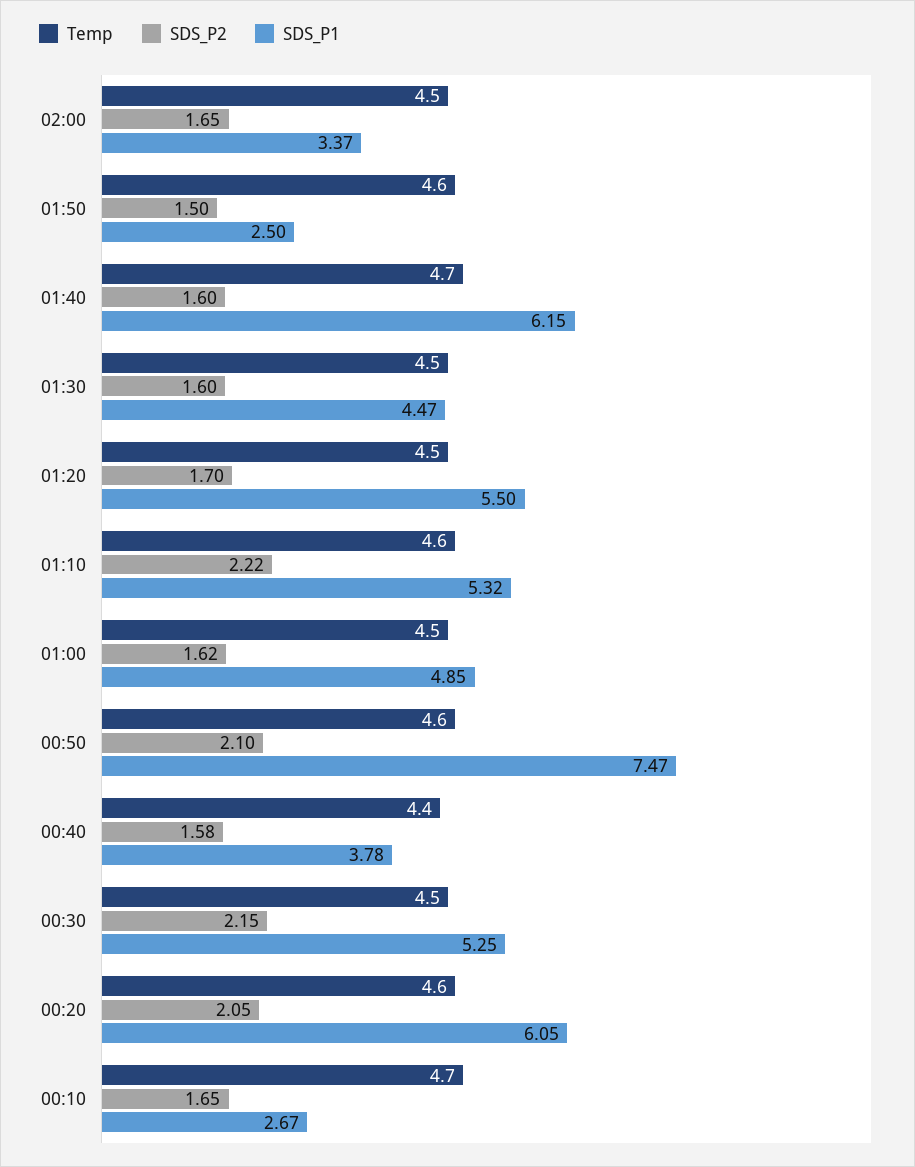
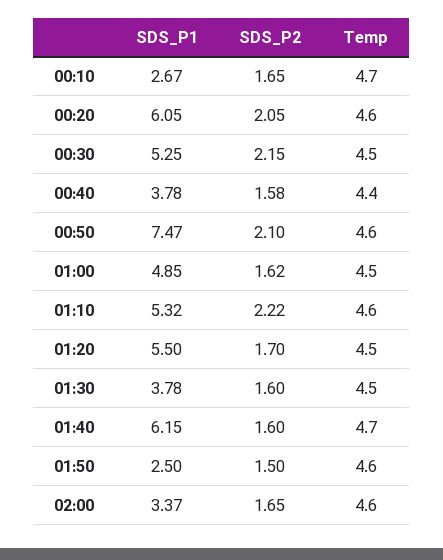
  {
    "Temp": {
-     "02:00": 4.5,
+     "02:00": 4.6,
      "01:50": 4.6,
      "01:40": 4.7,
      "01:30": 4.5,
      "01:20": 4.5,
      "01:10": 4.6,
      "01:00": 4.5,
      "00:50": 4.6,
      "00:40": 4.4,
      "00:30": 4.5,
      "00:20": 4.6,
      "00:10": 4.7
    },
    "SDS_P2": {
      "02:00": 1.65,
      "01:50": 1.5,
      "01:40": 1.6,
      "01:30": 1.6,
      "01:20": 1.7,
      "01:10": 2.22,
      "01:00": 1.62,
      "00:50": 2.1,
      "00:40": 1.58,
      "00:30": 2.15,
      "00:20": 2.05,
      "00:10": 1.65
    },
    "SDS_P1": {
      "02:00": 3.37,
      "01:50": 2.5,
      "01:40": 6.15,
-     "01:30": 4.47,
+     "01:30": 3.78,
      "01:20": 5.5,
      "01:10": 5.32,
      "01:00": 4.85,
      "00:50": 7.47,
      "00:40": 3.78,
      "00:30": 5.25,
      "00:20": 6.05,
      "00:10": 2.67
    }
  }

